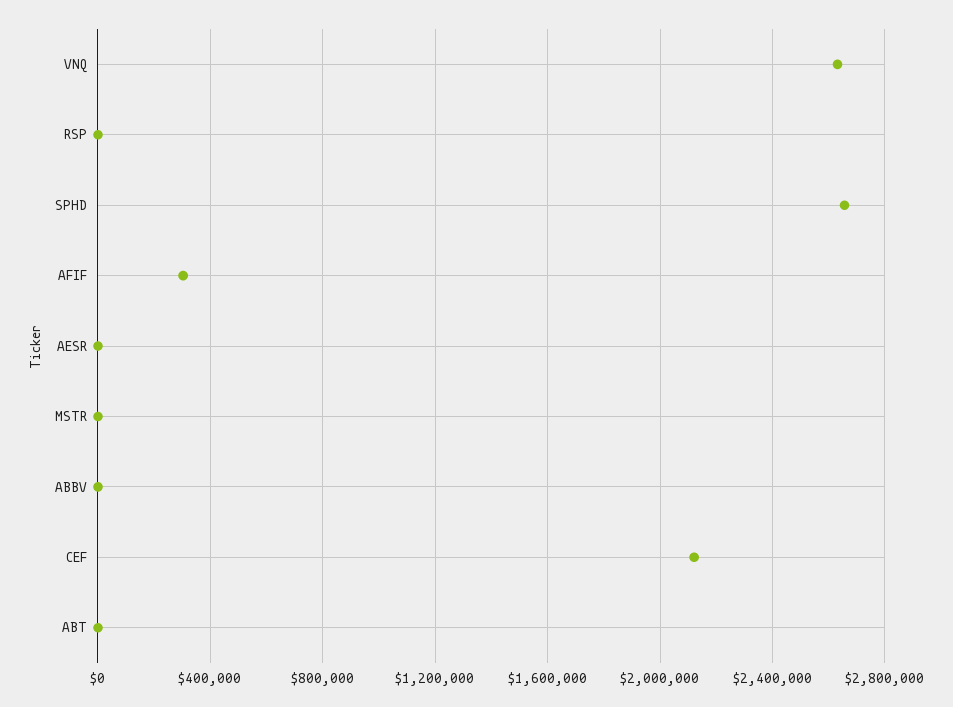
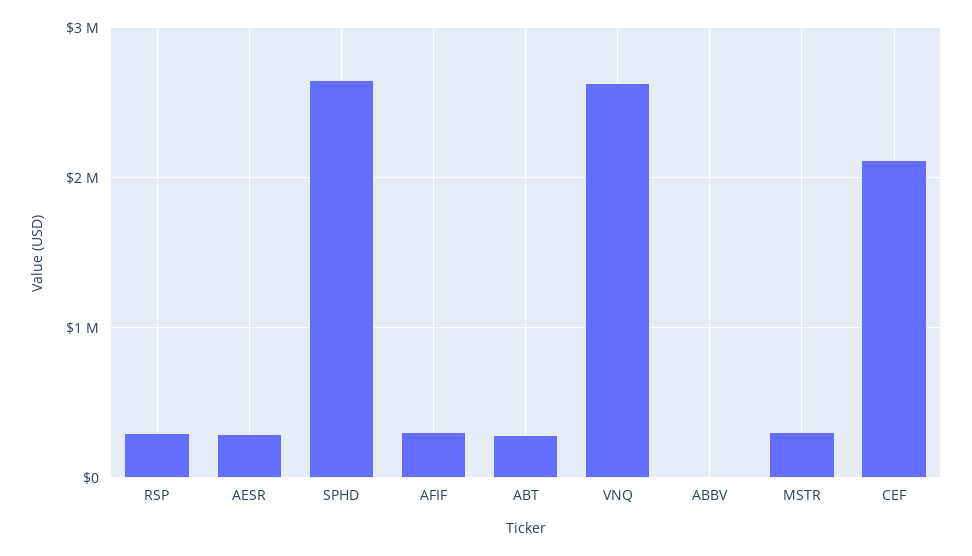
  {
    "VNQ": 2650000,
-   "RSP": 0,
+   "RSP": 300000,
    "SPHD": 2650000,
    "AFIF": 300000,
-   "AESR": 0,
+   "AESR": 300000,
-   "MSTR": 0,
+   "MSTR": 300000,
    "ABBV": 0,
    "CEF": 2100000,
-   "ABT": 0
+   "ABT": 300000
  }

